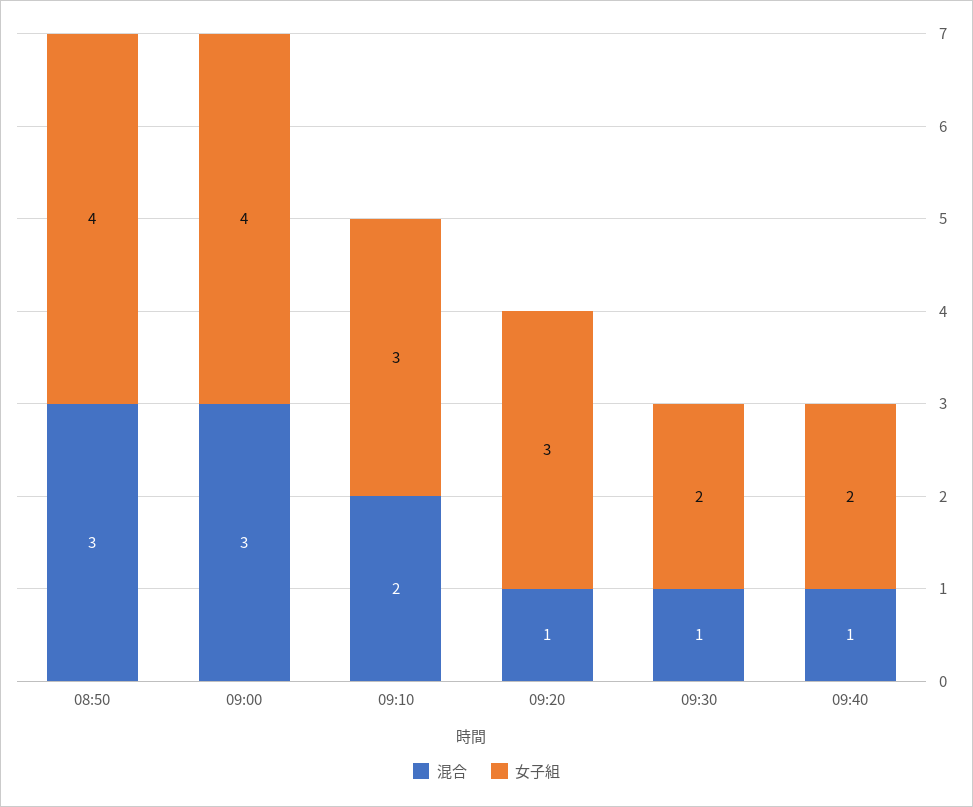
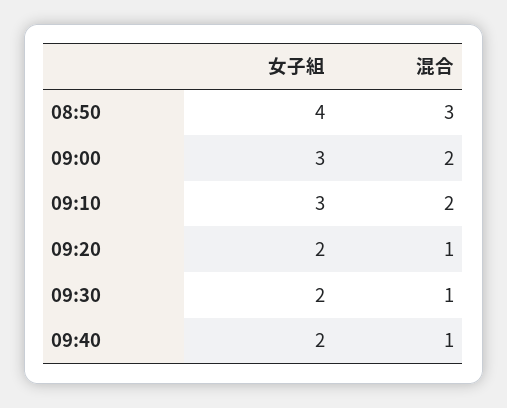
  {
    "混合": {
      "08:50": 3,
-     "09:00": 3,
+     "09:00": 2,
      "09:10": 2,
      "09:20": 1,
      "09:30": 1,
      "09:40": 1
    },
    "女子組": {
      "08:50": 4,
-     "09:00": 4,
+     "09:00": 3,
      "09:10": 3,
-     "09:20": 3,
+     "09:20": 2,
      "09:30": 2,
      "09:40": 2
    }
  }

